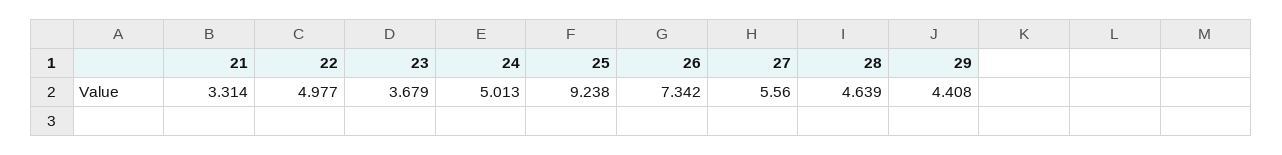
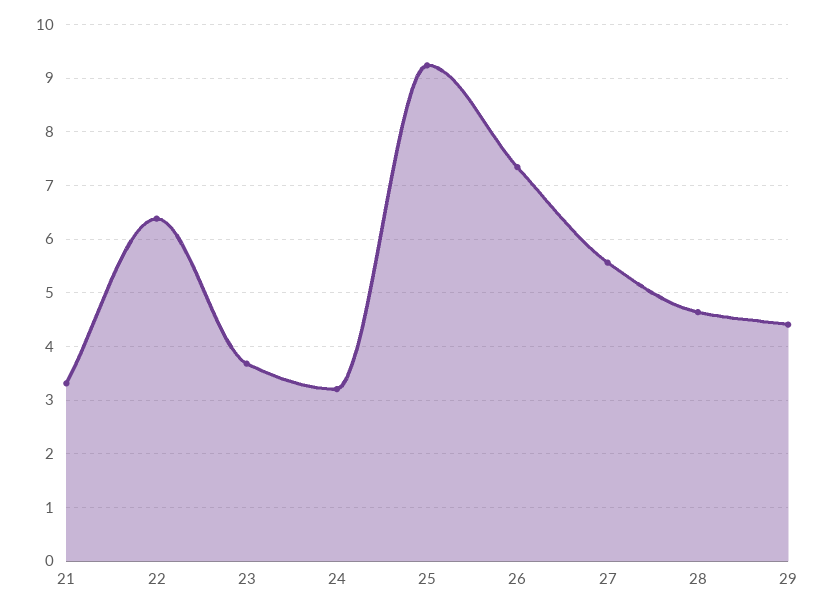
  {
    "21": 3.314,
-   "22": 4.977,
+   "22": 6.4,
    "23": 3.679,
-   "24": 5.013,
+   "24": 3.2,
    "25": 9.238,
    "26": 7.342,
    "27": 5.56,
    "28": 4.639,
    "29": 4.408
  }

